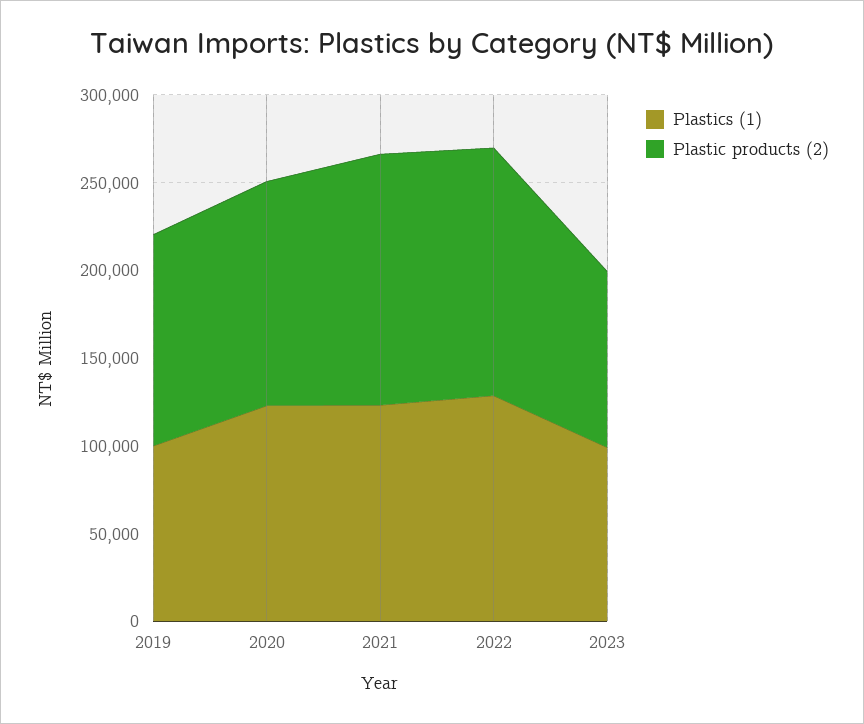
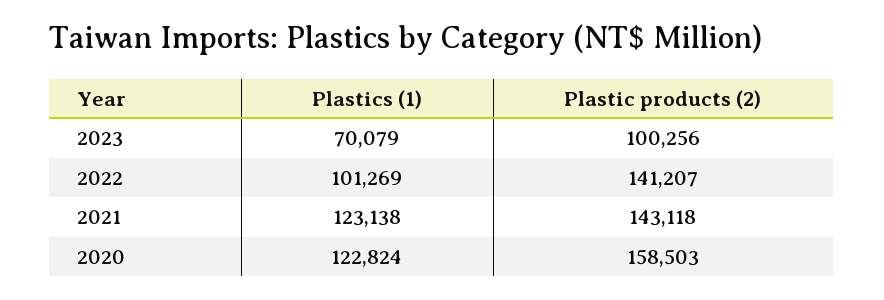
  {
    "Plastics (1)": {
-     "2019": 100000,
      "2020": 122824,
      "2021": 123138,
-     "2022": 130000,
+     "2022": 101269,
-     "2023": 100000
+     "2023": 70079
    },
    "Plastic products (2)": {
-     "2019": 120000,
-     "2020": 130000,
+     "2020": 158503,
      "2021": 143118,
      "2022": 141207,
      "2023": 100256
    }
  }

